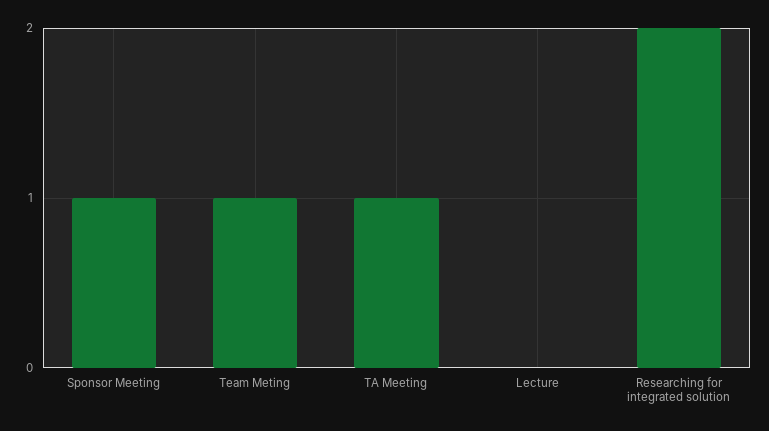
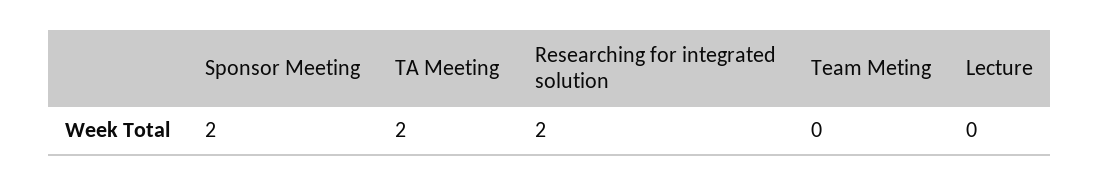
  {
-   "Sponsor Meeting": 1,
+   "Sponsor Meeting": 2,
-   "Team Meting": 1,
+   "Team Meting": 0,
-   "TA Meeting": 1,
+   "TA Meeting": 2,
    "Lecture": 0,
    "Researching for integrated solution": 2
  }

